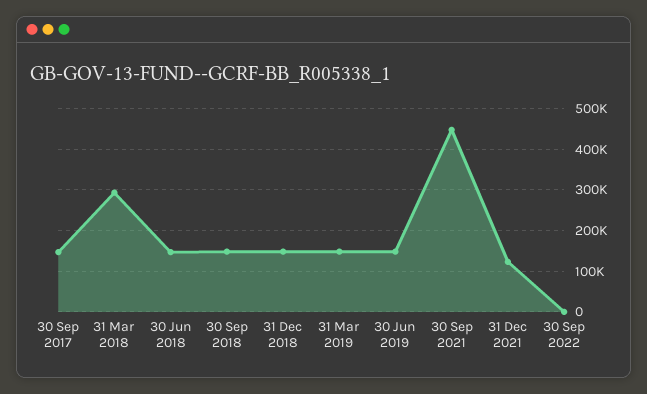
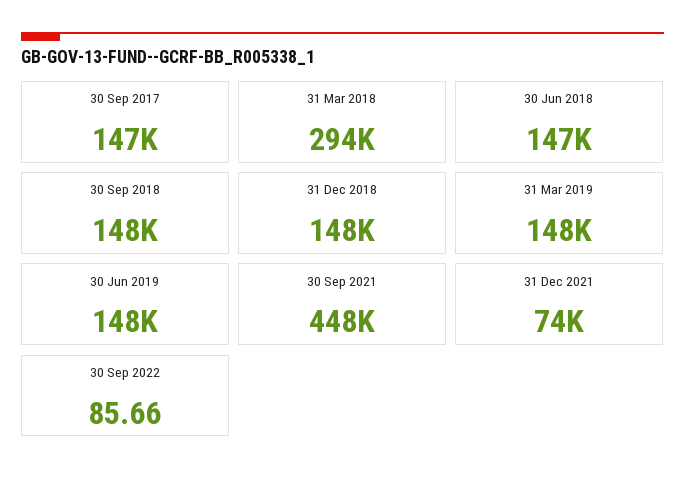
  {
    "30 Sep 2017": 147000,
    "31 Mar 2018": 294000,
    "30 Jun 2018": 147000,
    "30 Sep 2018": 148000,
    "31 Dec 2018": 148000,
    "31 Mar 2019": 148000,
    "30 Jun 2019": 148000,
    "30 Sep 2021": 448000,
-   "31 Dec 2021": 120000,
+   "31 Dec 2021": 74000,
    "30 Sep 2022": 85.66
  }

